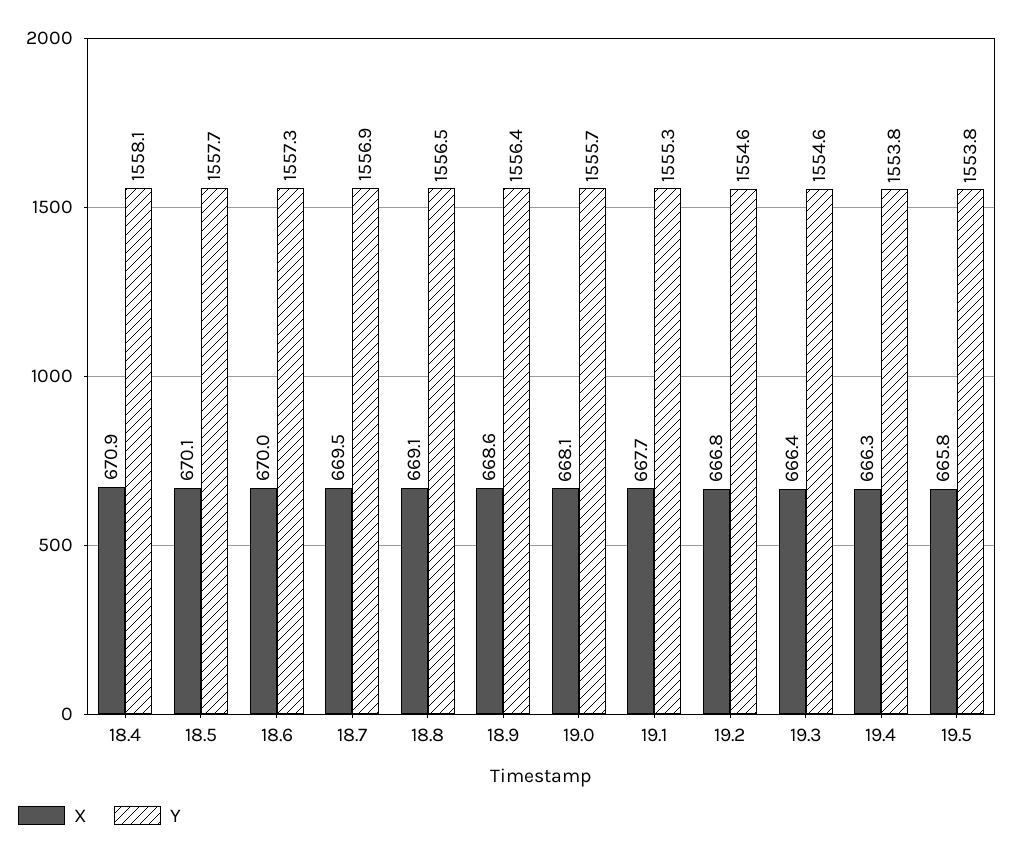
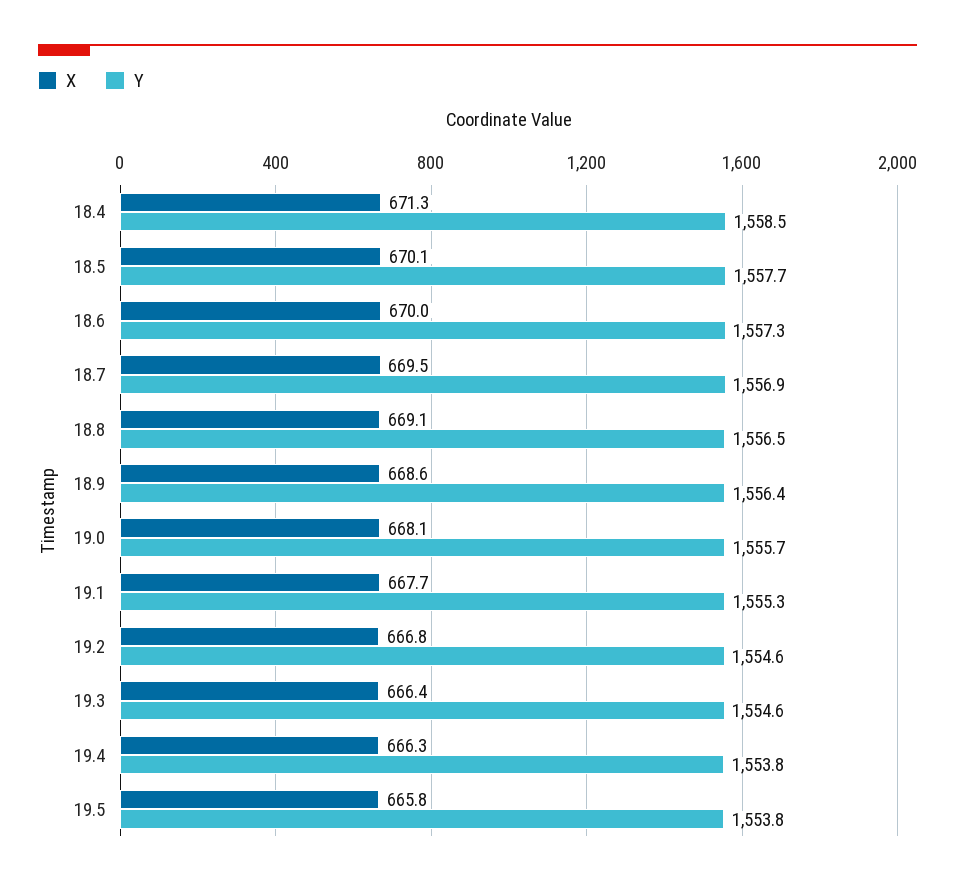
  {
    "X": {
-     "18.4": 670.9,
+     "18.4": 671.3,
      "18.5": 670.1,
      "18.6": 670,
      "18.7": 669.5,
      "18.8": 669.1,
      "18.9": 668.6,
      "19.0": 668.1,
      "19.1": 667.7,
      "19.2": 666.8,
      "19.3": 666.4,
      "19.4": 666.3,
      "19.5": 665.8
    },
    "Y": {
-     "18.4": 1558.1,
+     "18.4": 1558.5,
      "18.5": 1557.7,
      "18.6": 1557.3,
      "18.7": 1556.9,
      "18.8": 1556.5,
      "18.9": 1556.4,
      "19.0": 1555.7,
      "19.1": 1555.3,
      "19.2": 1554.6,
      "19.3": 1554.6,
      "19.4": 1553.8,
      "19.5": 1553.8
    }
  }

